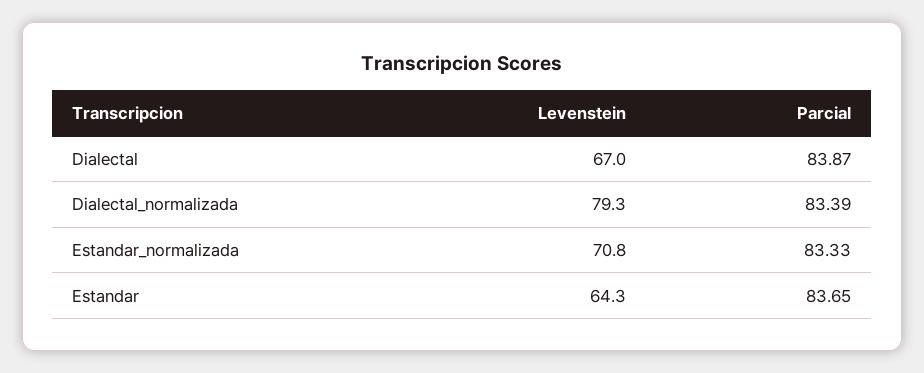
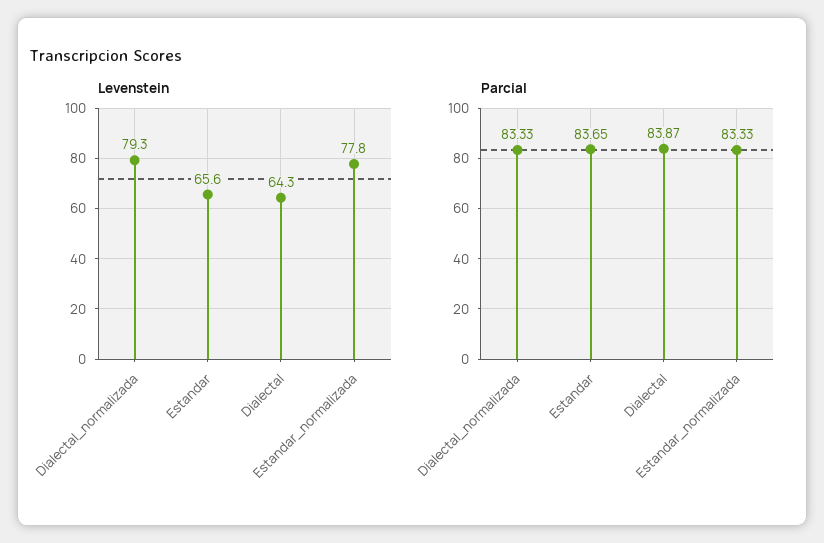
  {
    "Levenstein": {
-     "Dialectal": 67,
+     "Dialectal": 64.3,
      "Dialectal_normalizada": 79.3,
-     "Estandar_normalizada": 70.8,
+     "Estandar_normalizada": 77.8,
-     "Estandar": 64.3
+     "Estandar": 65.6
    },
    "Parcial": {
      "Dialectal": 83.87,
-     "Dialectal_normalizada": 83.39,
+     "Dialectal_normalizada": 83.33,
      "Estandar_normalizada": 83.33,
      "Estandar": 83.65
    }
  }

